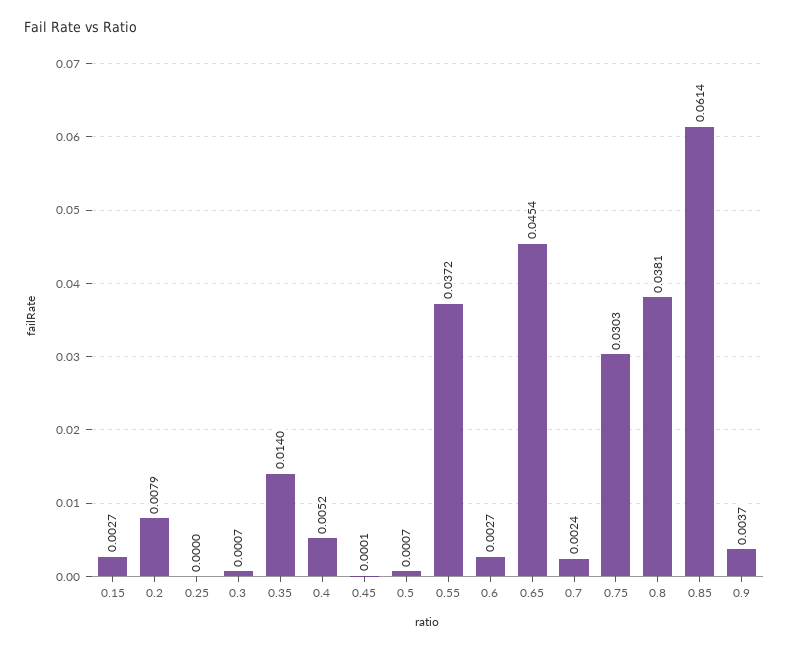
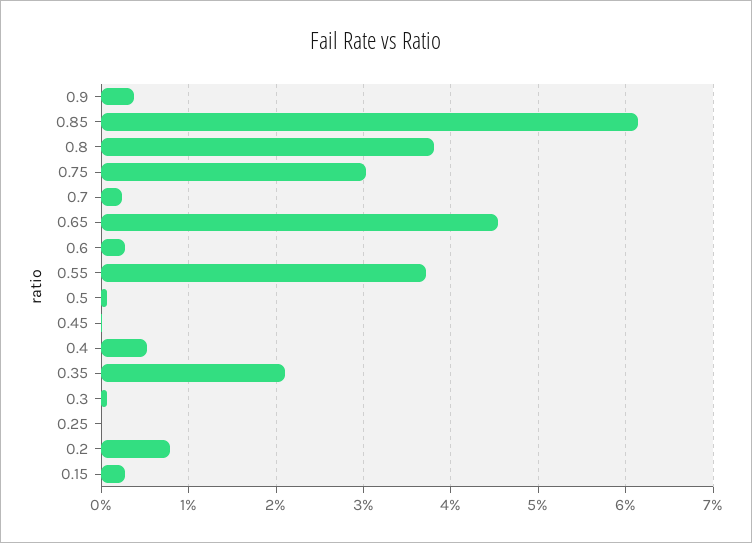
  {
    "0.15": 0.0027,
    "0.2": 0.0079,
    "0.25": 0,
    "0.3": 0.0007,
-   "0.35": 0.014,
+   "0.35": 0.021,
    "0.4": 0.0052,
    "0.45": 0.0001,
    "0.5": 0.0007,
    "0.55": 0.0372,
    "0.6": 0.0027,
    "0.65": 0.0454,
    "0.7": 0.0024,
    "0.75": 0.0303,
    "0.8": 0.0381,
    "0.85": 0.0614,
    "0.9": 0.0037
  }

